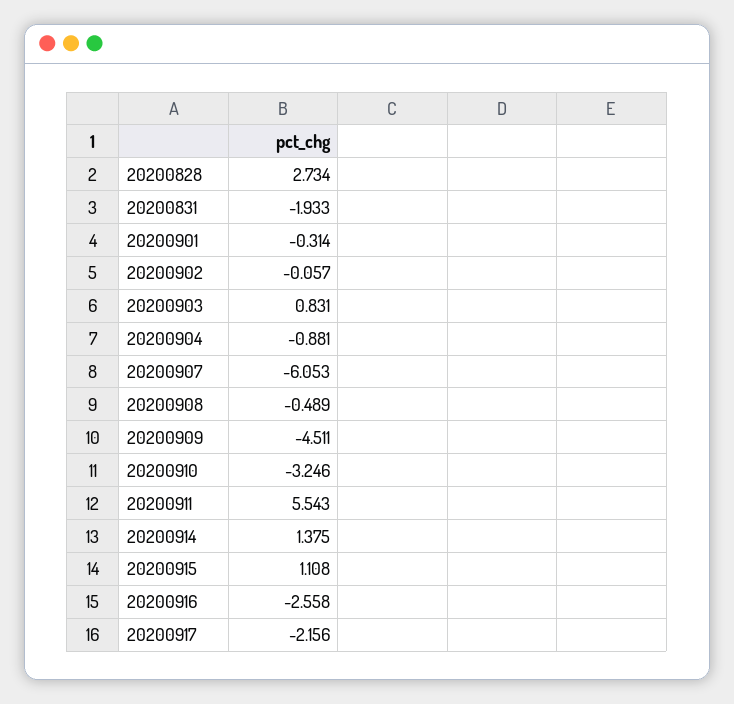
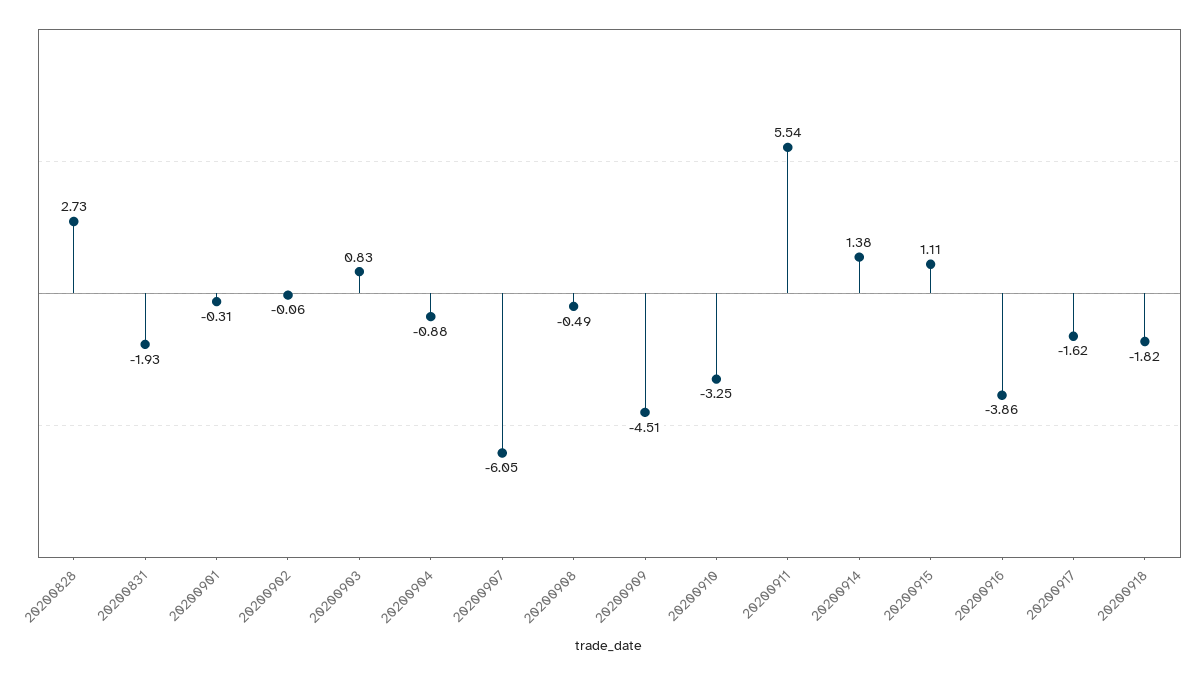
  {
    "20200828": 2.734,
    "20200831": -1.933,
    "20200901": -0.314,
    "20200902": -0.057,
    "20200903": 0.831,
    "20200904": -0.881,
    "20200907": -6.053,
    "20200908": -0.489,
    "20200909": -4.511,
    "20200910": -3.246,
    "20200911": 5.543,
    "20200914": 1.375,
    "20200915": 1.108,
-   "20200916": -2.558,
+   "20200916": -3.86,
-   "20200917": -2.156
+   "20200917": -1.62,
+   "20200918": -1.82
  }

